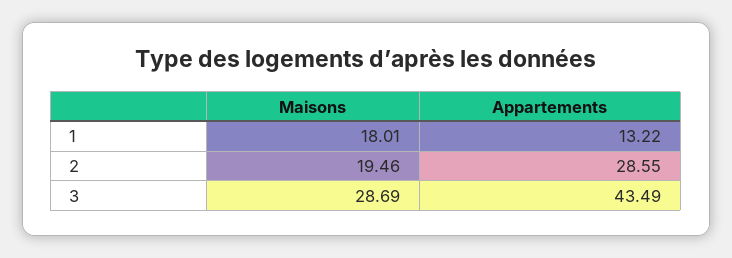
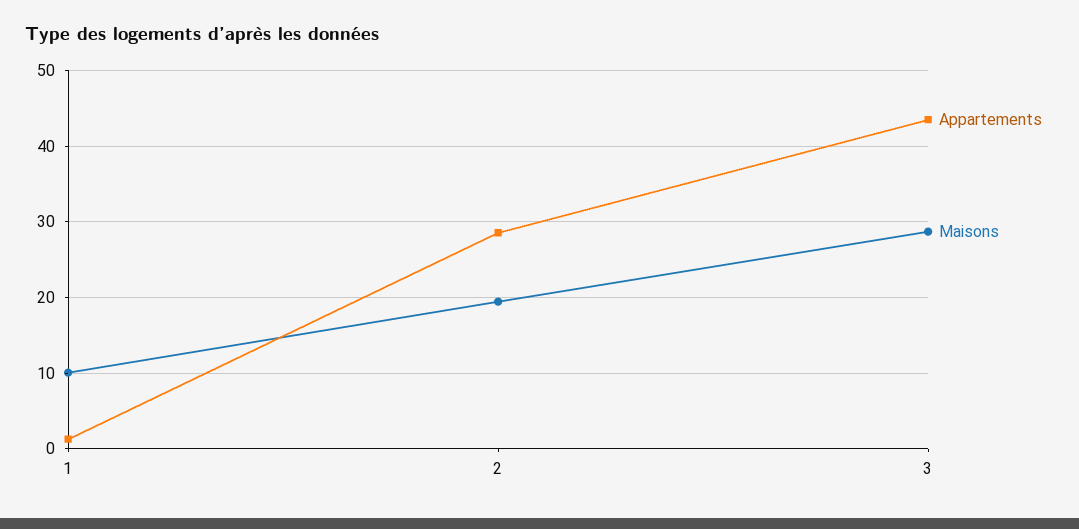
  {
    "Maisons": {
-     "1": 18.01,
+     "1": 10,
      "2": 19.46,
      "3": 28.69
    },
    "Appartements": {
-     "1": 13.22,
+     "1": 1,
      "2": 28.55,
      "3": 43.49
    }
  }

